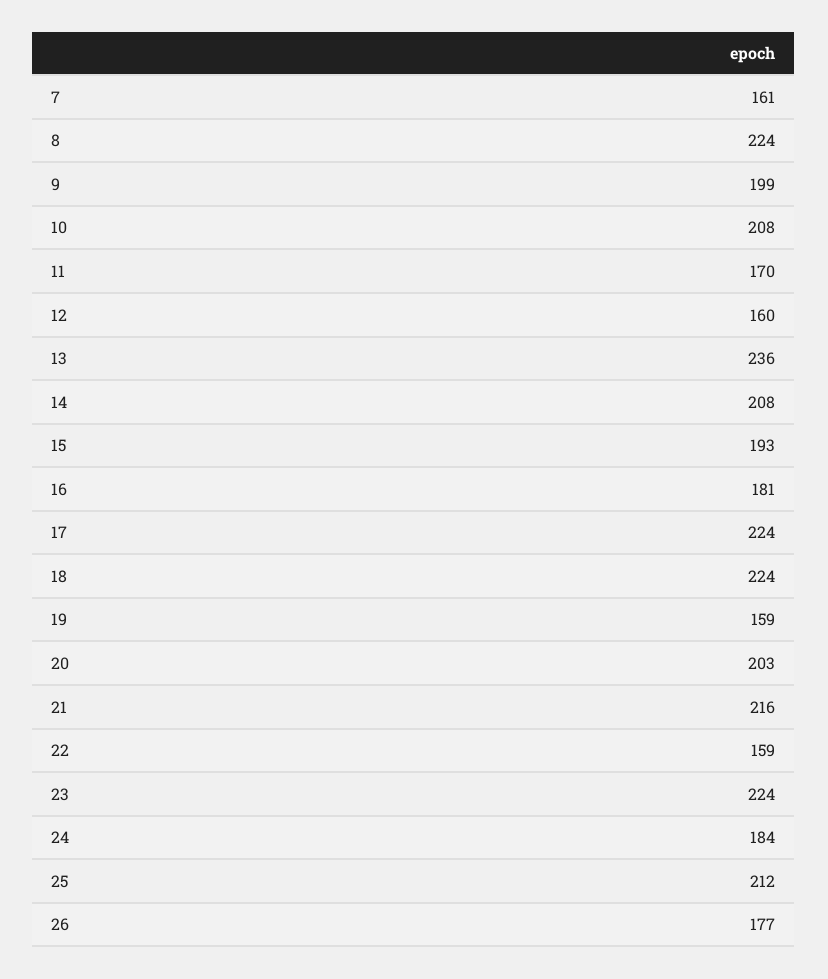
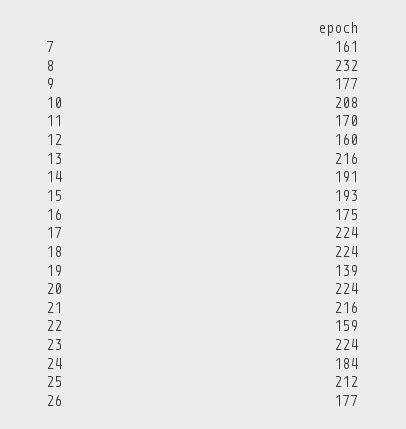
  {
    "7": 161,
-   "8": 224,
+   "8": 232,
-   "9": 199,
+   "9": 177,
    "10": 208,
    "11": 170,
    "12": 160,
-   "13": 236,
+   "13": 216,
-   "14": 208,
+   "14": 191,
    "15": 193,
-   "16": 181,
+   "16": 175,
    "17": 224,
    "18": 224,
-   "19": 159,
+   "19": 139,
-   "20": 203,
+   "20": 224,
    "21": 216,
    "22": 159,
    "23": 224,
    "24": 184,
    "25": 212,
    "26": 177
  }

